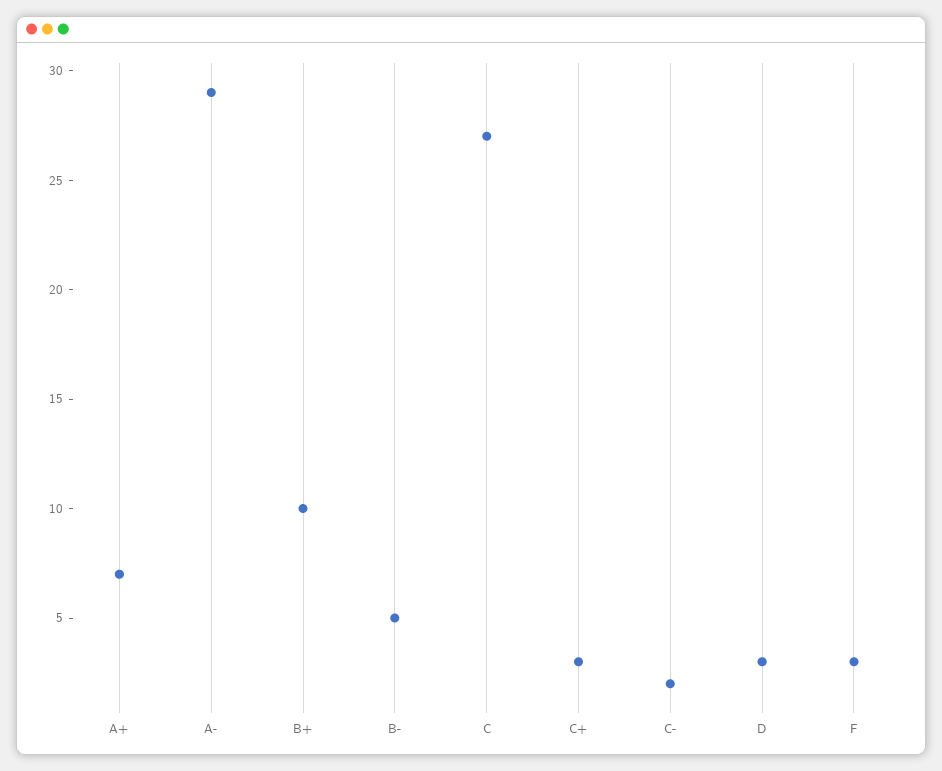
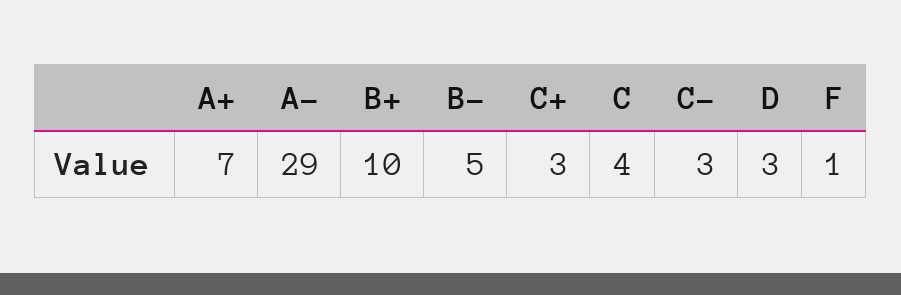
  {
    "A+": 7,
    "A-": 29,
    "B+": 10,
    "B-": 5,
-   "C": 27,
+   "C": 4,
    "C+": 3,
-   "C-": 2,
+   "C-": 3,
    "D": 3,
-   "F": 3
+   "F": 1
  }

